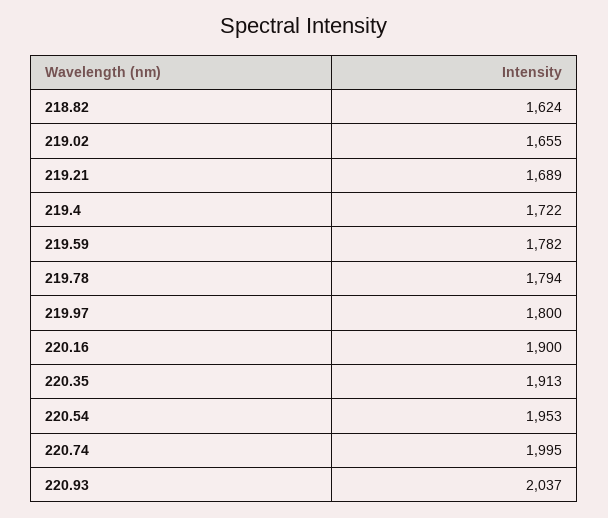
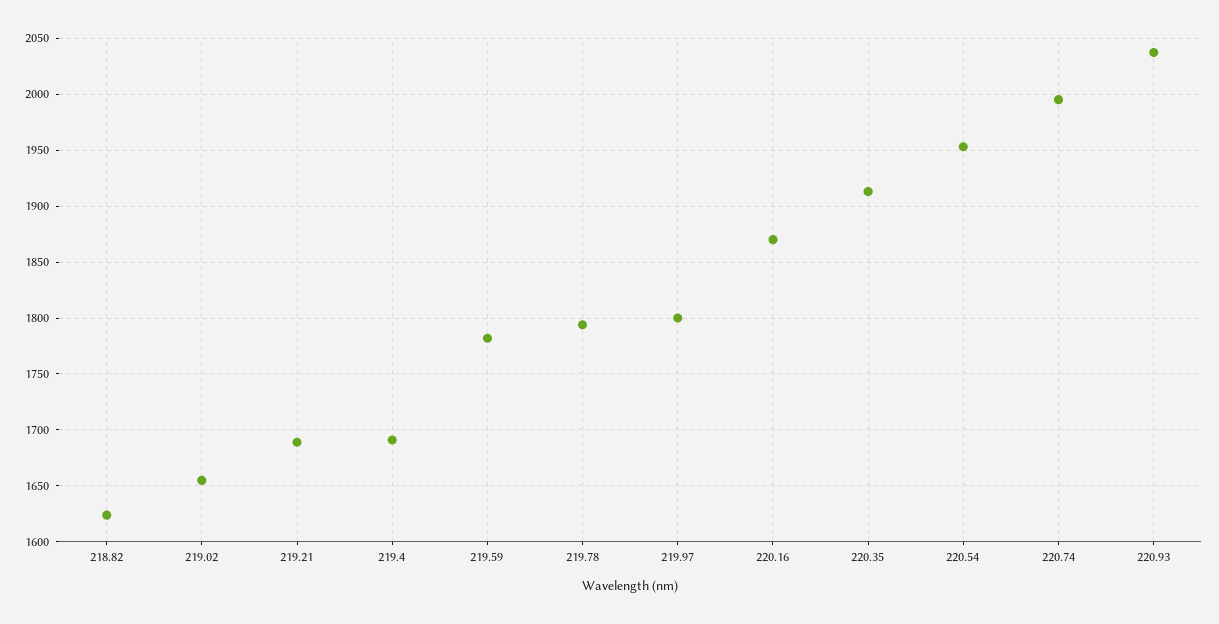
  {
    "218.82": 1624,
    "219.02": 1655,
    "219.21": 1689,
-   "219.4": 1722,
+   "219.4": 1690,
    "219.59": 1782,
    "219.78": 1794,
    "219.97": 1800,
-   "220.16": 1900,
+   "220.16": 1870,
    "220.35": 1913,
    "220.54": 1953,
    "220.74": 1995,
    "220.93": 2037
  }

